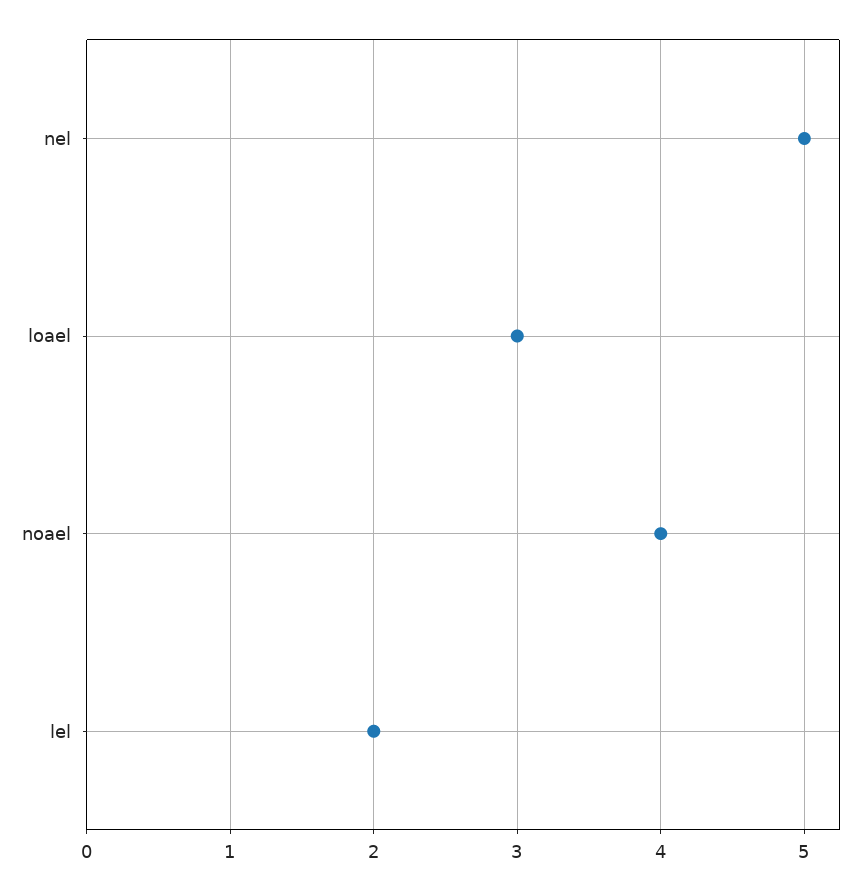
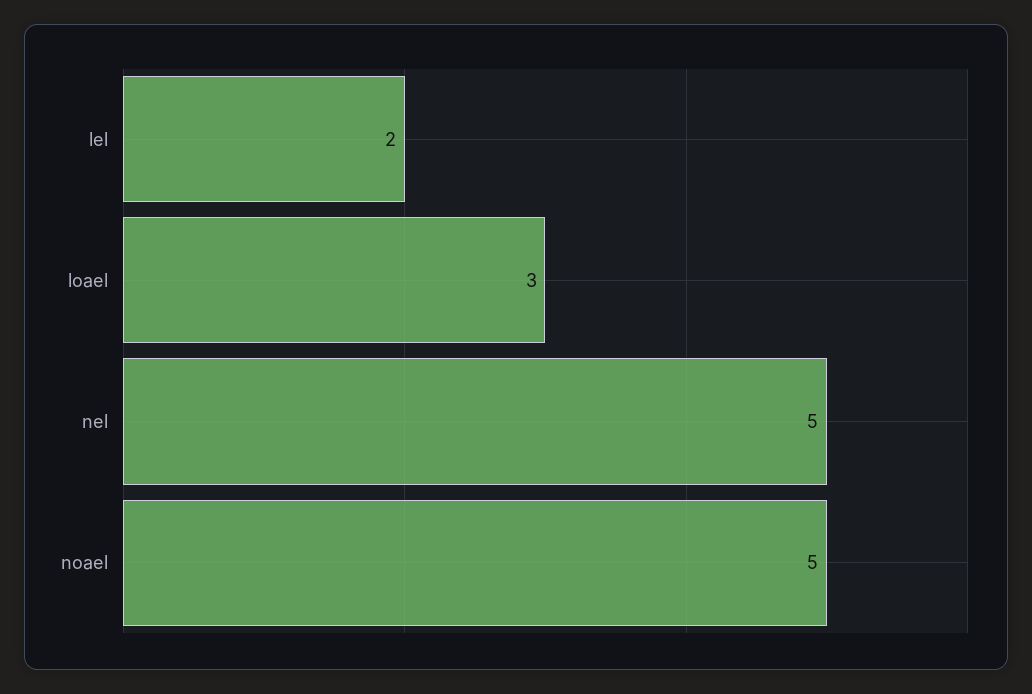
  {
    "nel": 5,
    "loael": 3,
-   "noael": 4,
+   "noael": 5,
    "lel": 2
  }

